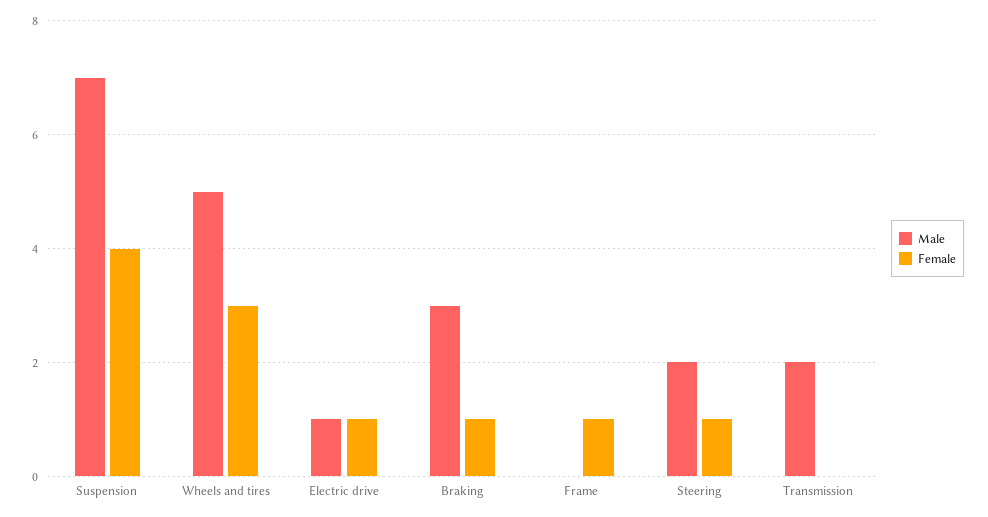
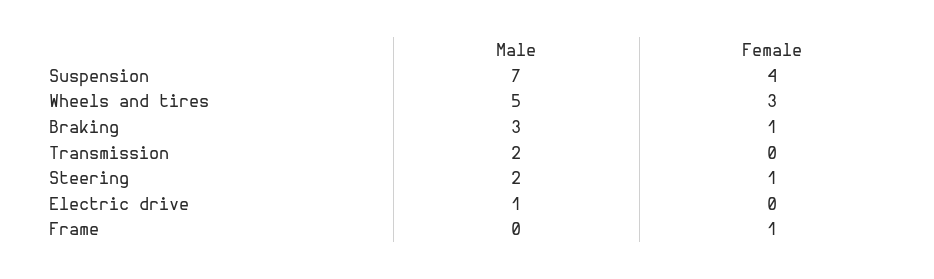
  {
    "Male": {
      "Suspension": 7,
      "Wheels and tires": 5,
      "Electric drive": 1,
      "Braking": 3,
      "Frame": 0,
      "Steering": 2,
      "Transmission": 2
    },
    "Female": {
      "Suspension": 4,
      "Wheels and tires": 3,
-     "Electric drive": 1,
+     "Electric drive": 0,
      "Braking": 1,
      "Frame": 1,
      "Steering": 1,
      "Transmission": 0
    }
  }

